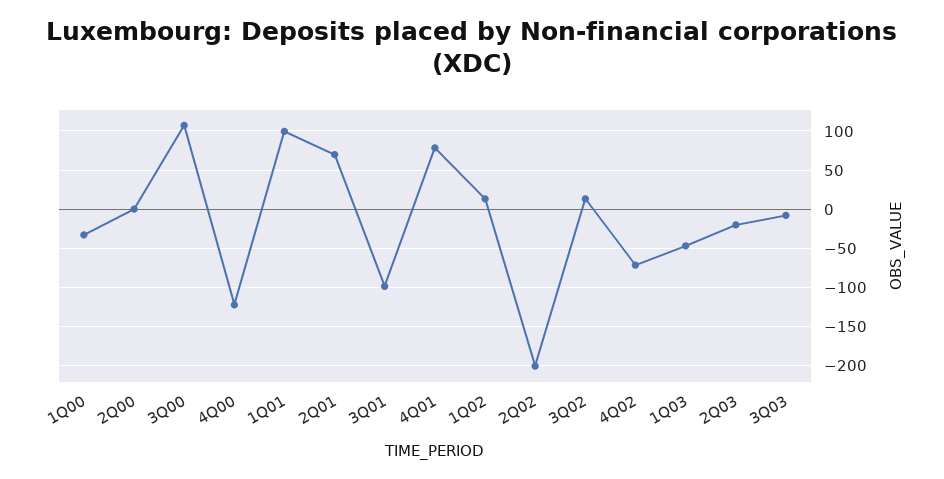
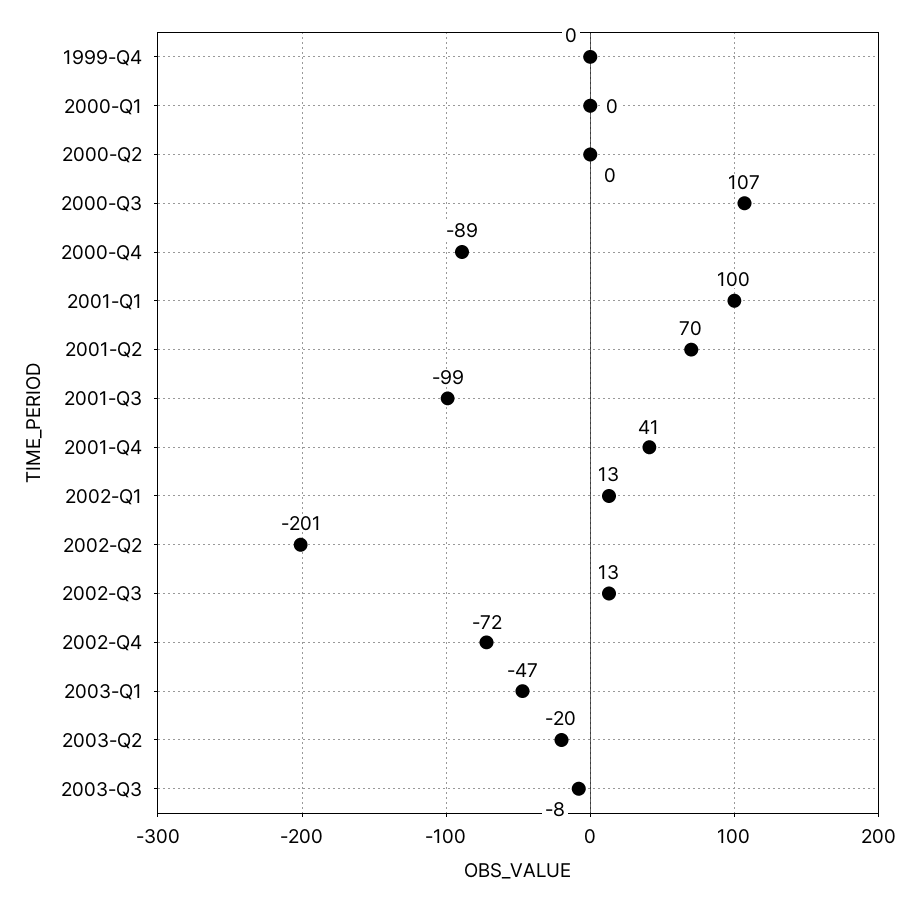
  {
-   "1Q00": -30,
+   "1Q00": 0,
    "2Q00": 0,
    "3Q00": 107,
-   "4Q00": -120,
+   "4Q00": -89,
    "1Q01": 100,
    "2Q01": 70,
    "3Q01": -99,
-   "4Q01": 80,
+   "4Q01": 41,
    "1Q02": 13,
    "2Q02": -201,
    "3Q02": 13,
    "4Q02": -72,
    "1Q03": -47,
    "2Q03": -20,
-   "3Q03": -8
+   "3Q03": -8,
+   "1999-Q4": 0
  }

